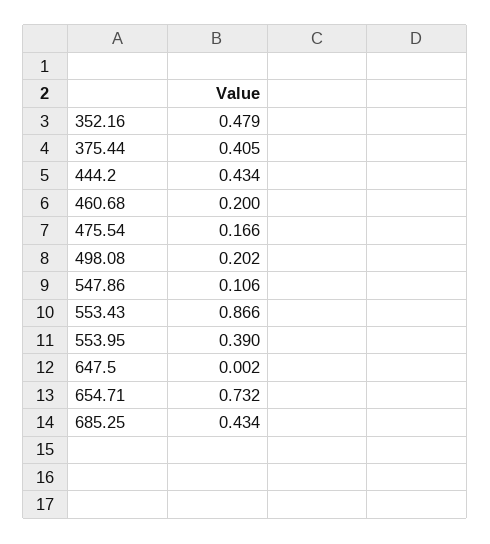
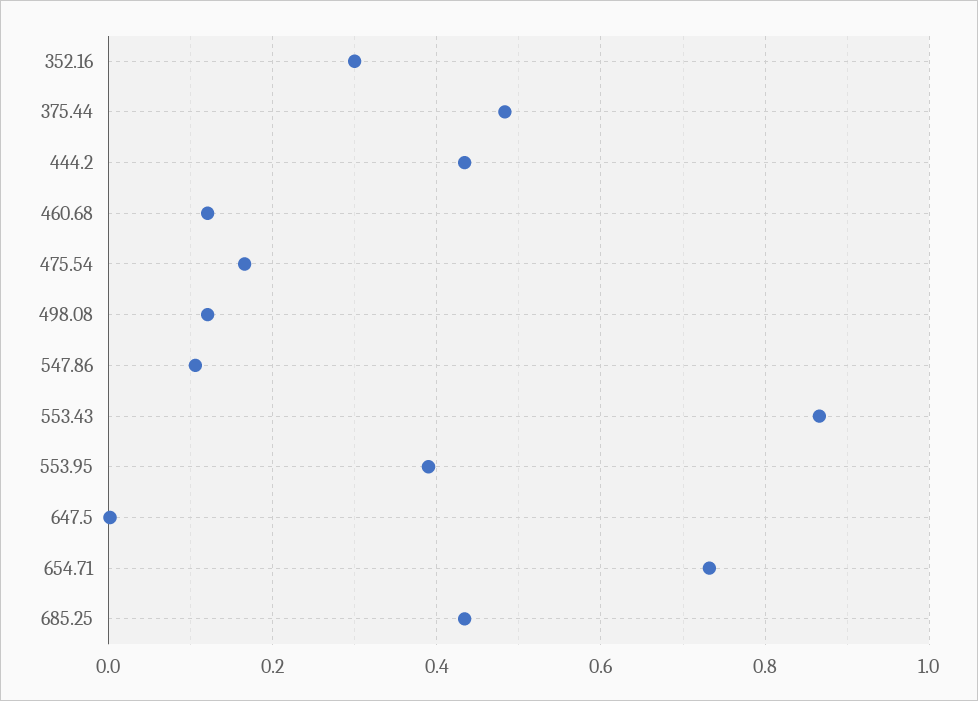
  {
-   "352.16": 0.479,
+   "352.16": 0.3,
-   "375.44": 0.405,
+   "375.44": 0.48,
    "444.2": 0.434,
-   "460.68": 0.2,
+   "460.68": 0.12,
    "475.54": 0.166,
-   "498.08": 0.202,
+   "498.08": 0.12,
    "547.86": 0.106,
    "553.43": 0.866,
    "553.95": 0.39,
    "647.5": 0.002,
    "654.71": 0.732,
    "685.25": 0.434
  }

